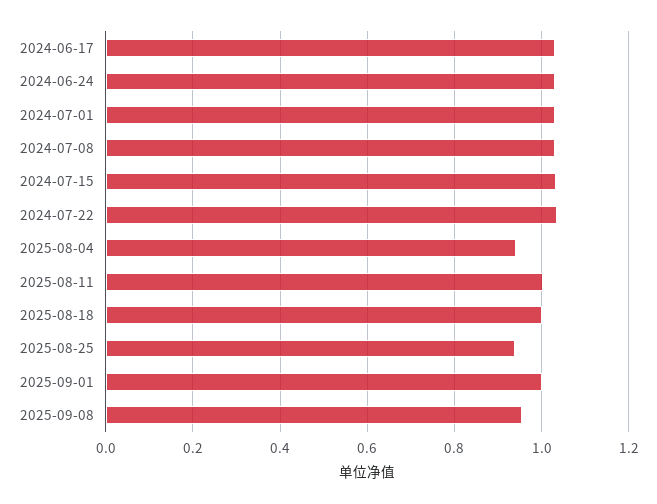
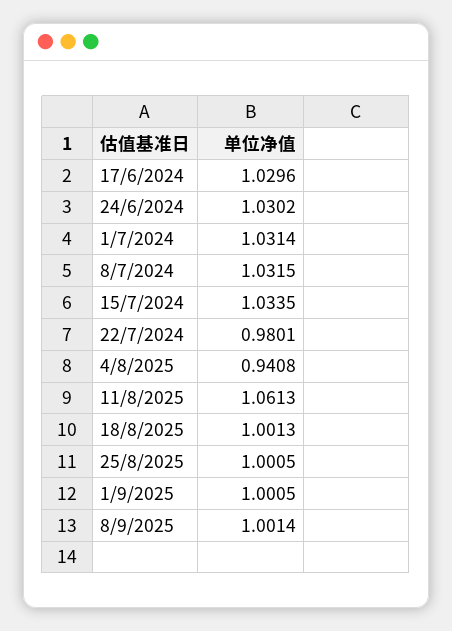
  {
    "2024-06-17": 1.0296,
    "2024-06-24": 1.0302,
    "2024-07-01": 1.0314,
    "2024-07-08": 1.0315,
    "2024-07-15": 1.0335,
-   "2024-07-22": 1.04,
+   "2024-07-22": 0.9801,
    "2025-08-04": 0.9408,
-   "2025-08-11": 1,
+   "2025-08-11": 1.0613,
    "2025-08-18": 1.0013,
-   "2025-08-25": 0.94,
+   "2025-08-25": 1.0005,
    "2025-09-01": 1.0005,
-   "2025-09-08": 0.96
+   "2025-09-08": 1.0014
  }

